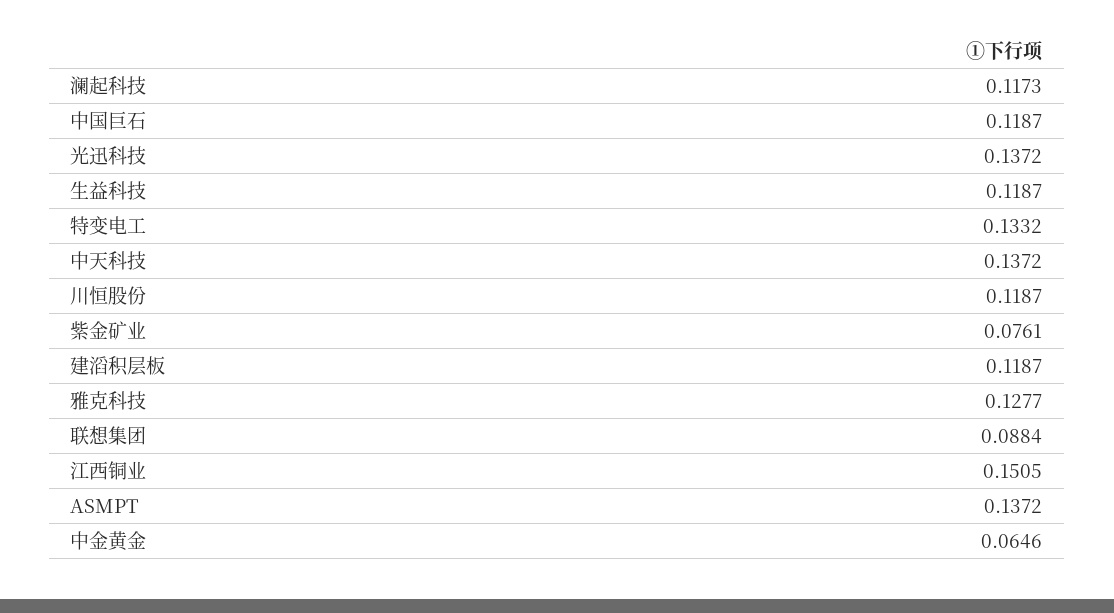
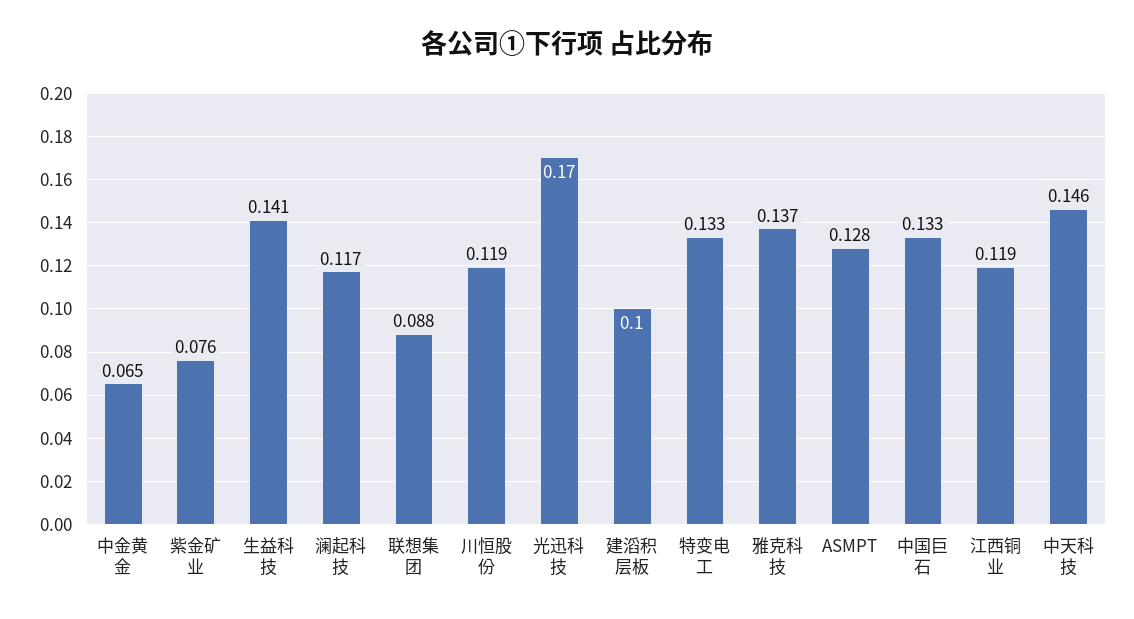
  {
    "澜起科技": 0.1173,
-   "中国巨石": 0.1187,
+   "中国巨石": 0.133,
-   "光迅科技": 0.1372,
+   "光迅科技": 0.17,
-   "生益科技": 0.1187,
+   "生益科技": 0.141,
    "特变电工": 0.1332,
-   "中天科技": 0.1372,
+   "中天科技": 0.146,
    "川恒股份": 0.1187,
    "紫金矿业": 0.0761,
-   "建滔积层板": 0.1187,
+   "建滔积层板": 0.1,
-   "雅克科技": 0.1277,
+   "雅克科技": 0.137,
    "联想集团": 0.0884,
-   "江西铜业": 0.1505,
+   "江西铜业": 0.119,
-   "ASMPT": 0.1372,
+   "ASMPT": 0.128,
    "中金黄金": 0.0646
  }

